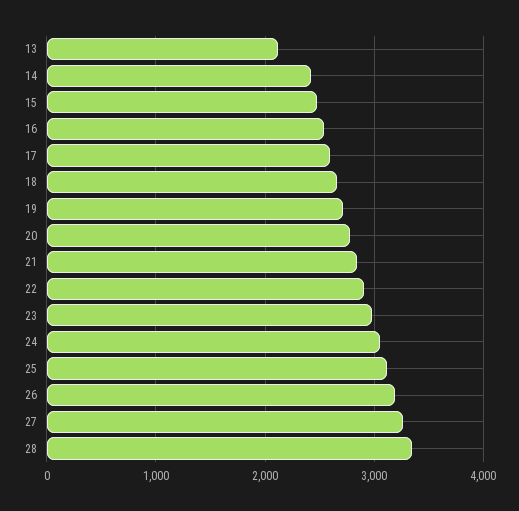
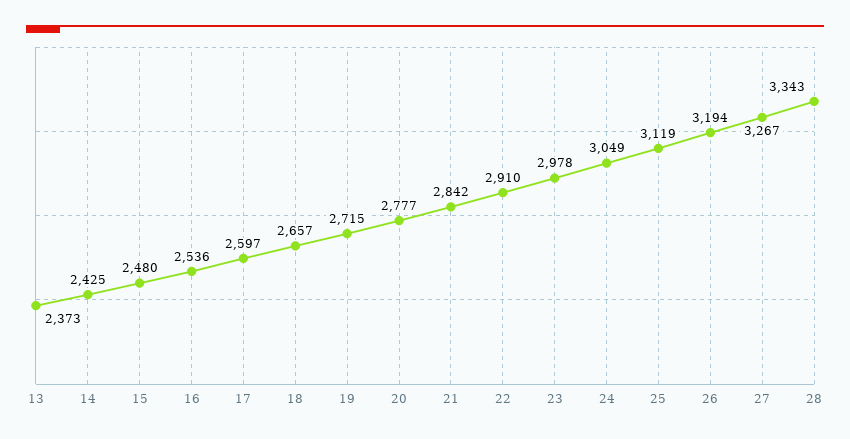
  {
-   "13": 2100,
+   "13": 2373,
    "14": 2425,
    "15": 2480,
    "16": 2536,
    "17": 2597,
    "18": 2657,
    "19": 2715,
    "20": 2777,
    "21": 2842,
    "22": 2910,
    "23": 2978,
    "24": 3049,
    "25": 3119,
    "26": 3194,
    "27": 3267,
    "28": 3343
  }

